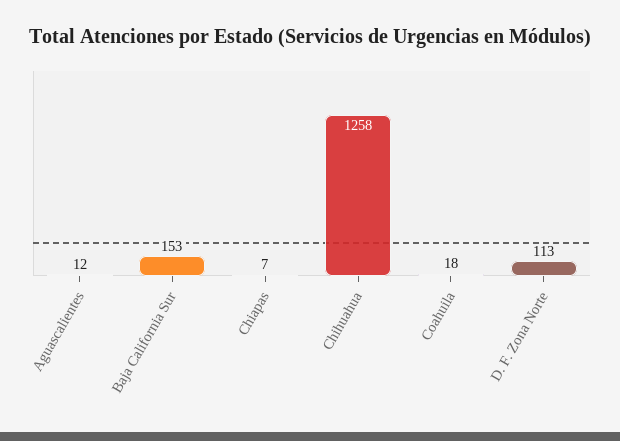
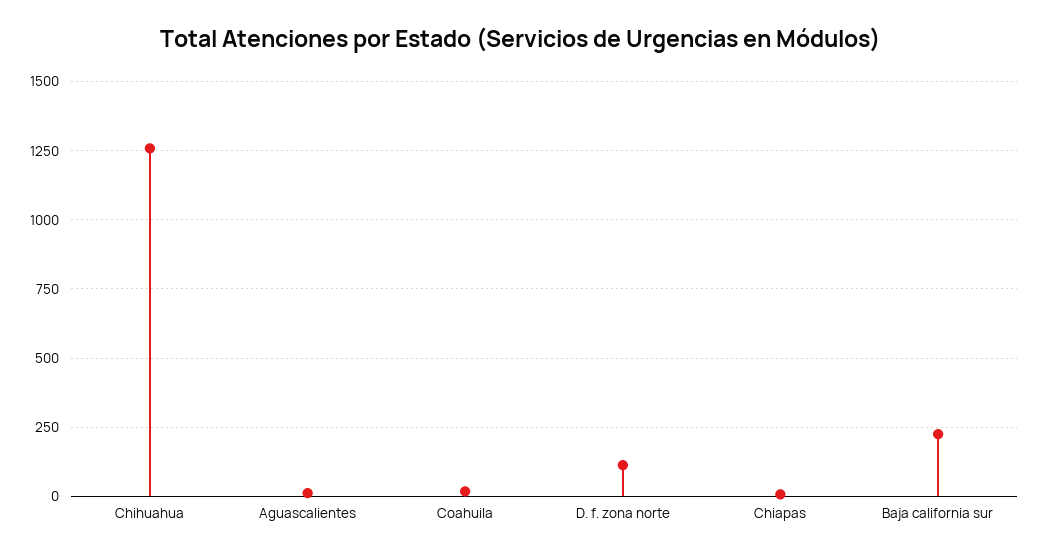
  {
    "Aguascalientes": 12,
-   "Baja California Sur": 153,
+   "Baja California Sur": 225,
    "Chiapas": 7,
    "Chihuahua": 1258,
    "Coahuila": 18,
    "D. F. Zona Norte": 113
  }

